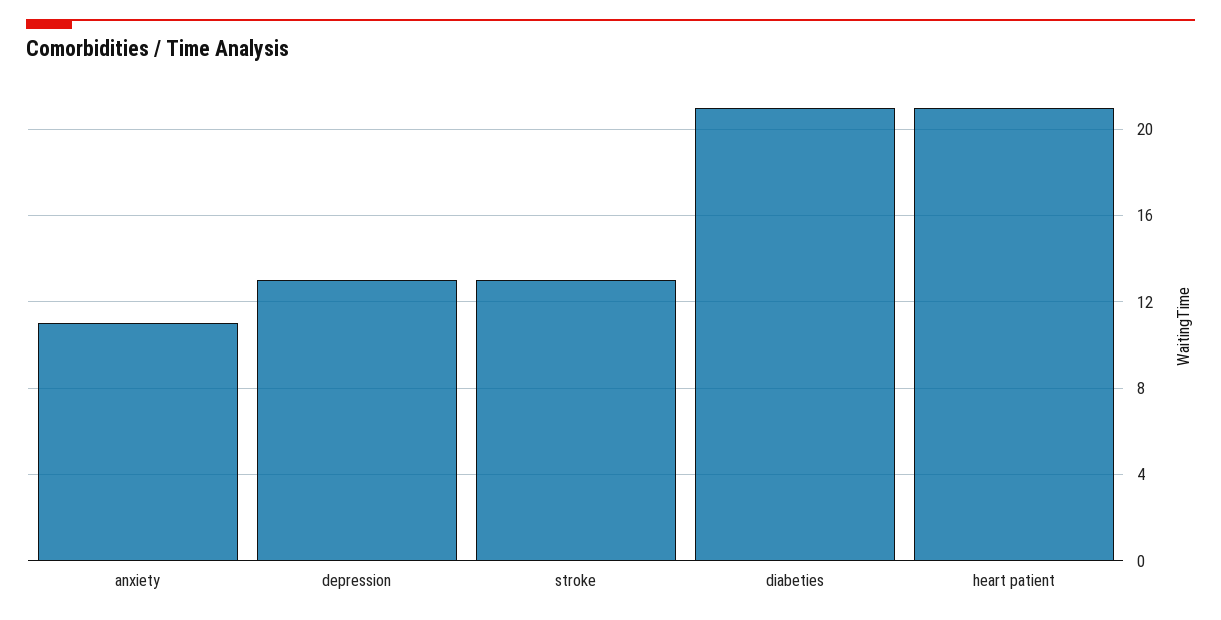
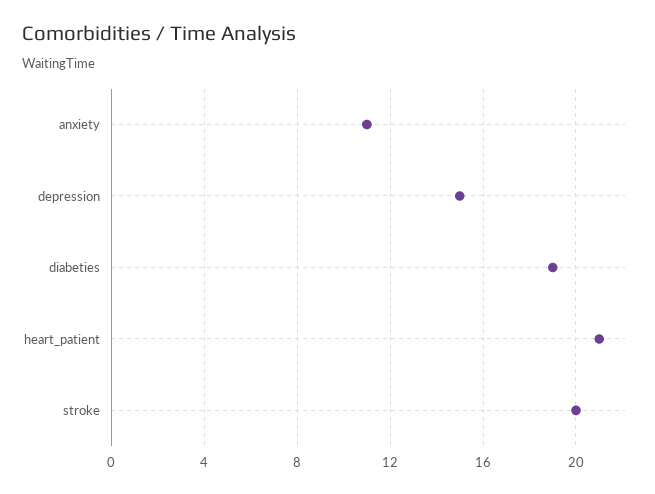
  {
    "anxiety": 11,
-   "depression": 13,
+   "depression": 15,
-   "stroke": 13,
+   "stroke": 20,
-   "diabeties": 21,
+   "diabeties": 19,
    "heart patient": 21
  }

